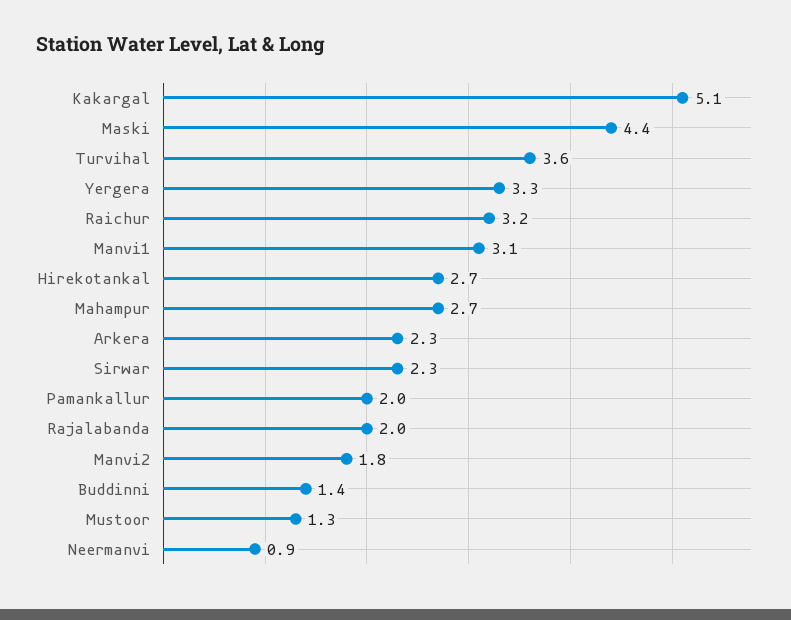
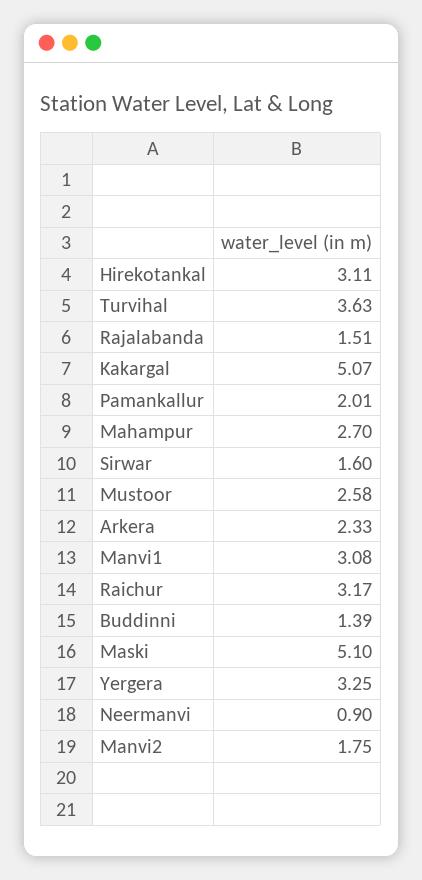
  {
    "Kakargal": 5.07,
-   "Maski": 4.4,
+   "Maski": 5.1,
    "Turvihal": 3.63,
    "Yergera": 3.25,
    "Raichur": 3.17,
    "Manvi1": 3.08,
-   "Hirekotankal": 2.7,
+   "Hirekotankal": 3.11,
    "Mahampur": 2.7,
    "Arkera": 2.33,
-   "Sirwar": 2.3,
+   "Sirwar": 1.6,
    "Pamankallur": 2.01,
-   "Rajalabanda": 2,
+   "Rajalabanda": 1.51,
    "Manvi2": 1.75,
    "Buddinni": 1.39,
-   "Mustoor": 1.3,
+   "Mustoor": 2.58,
    "Neermanvi": 0.9
  }

